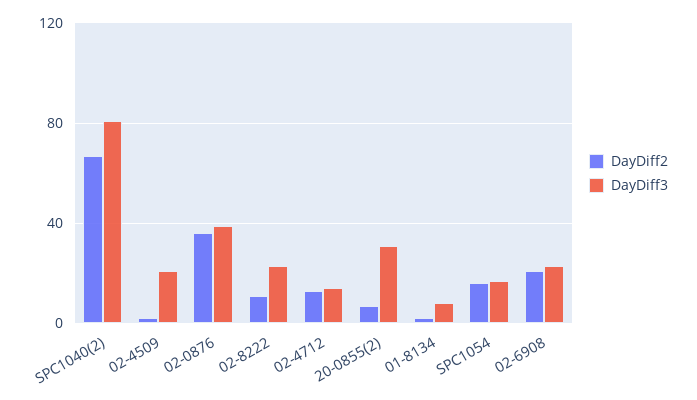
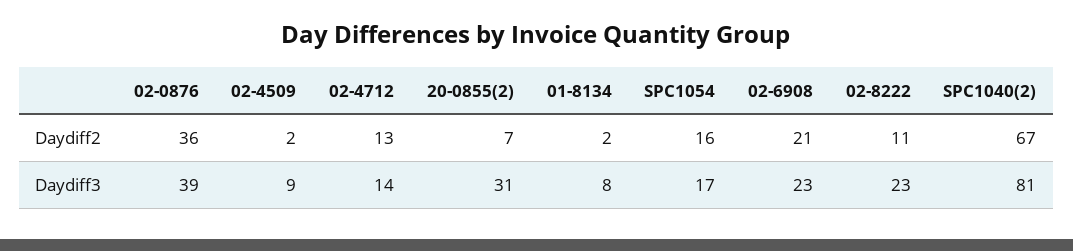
  {
    "DayDiff2": {
      "SPC1040(2)": 67,
      "02-4509": 2,
      "02-0876": 36,
      "02-8222": 11,
      "02-4712": 13,
      "20-0855(2)": 7,
      "01-8134": 2,
      "SPC1054": 16,
      "02-6908": 21
    },
    "DayDiff3": {
      "SPC1040(2)": 81,
-     "02-4509": 20,
+     "02-4509": 9,
      "02-0876": 39,
      "02-8222": 23,
      "02-4712": 14,
      "20-0855(2)": 31,
      "01-8134": 8,
      "SPC1054": 17,
      "02-6908": 23
    }
  }

